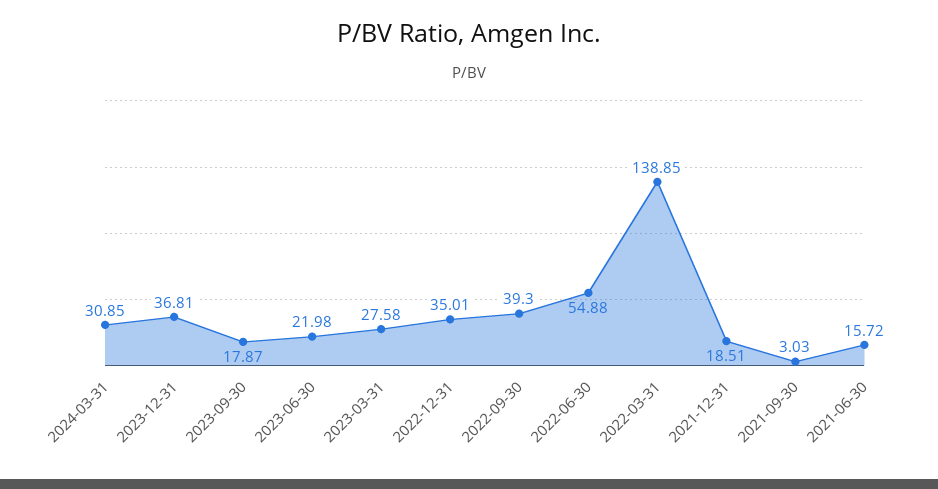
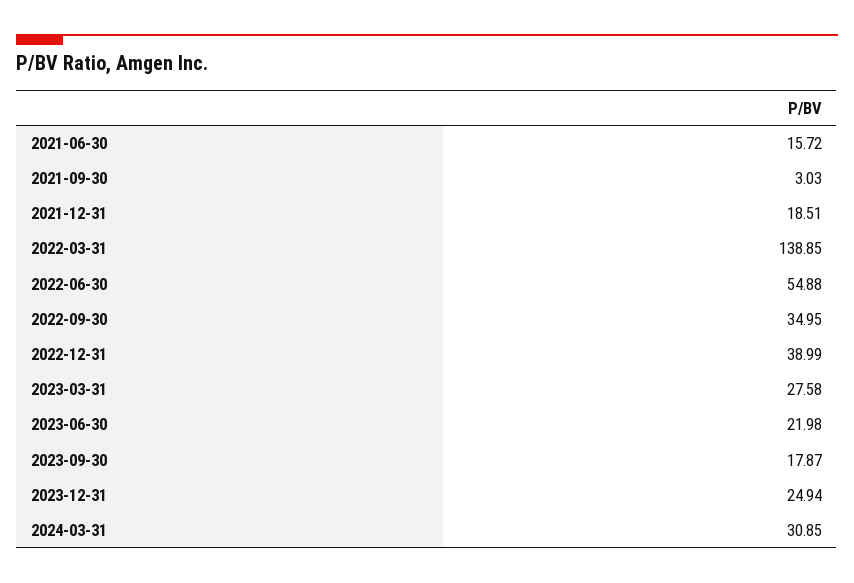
  {
    "2024-03-31": 30.85,
-   "2023-12-31": 36.81,
+   "2023-12-31": 24.94,
    "2023-09-30": 17.87,
    "2023-06-30": 21.98,
    "2023-03-31": 27.58,
-   "2022-12-31": 35.01,
+   "2022-12-31": 38.99,
-   "2022-09-30": 39.3,
+   "2022-09-30": 34.95,
    "2022-06-30": 54.88,
    "2022-03-31": 138.85,
    "2021-12-31": 18.51,
    "2021-09-30": 3.03,
    "2021-06-30": 15.72
  }

